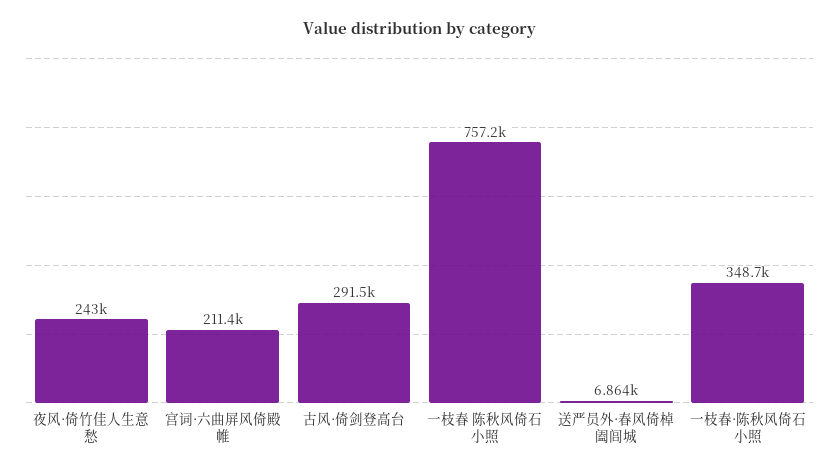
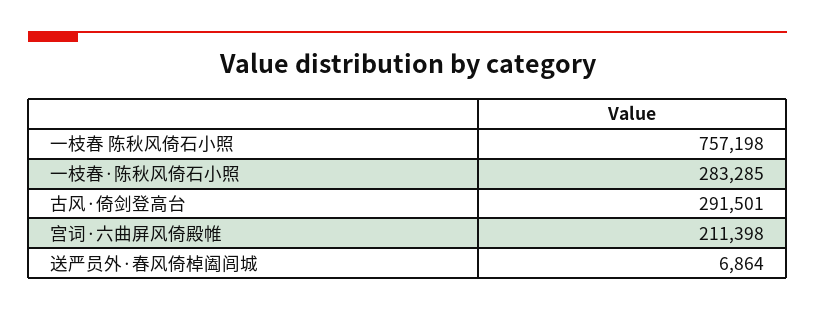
  {
-   "夜风·倚竹佳人生意愁": 243000,
    "宫词·六曲屏风倚殿帷": 211398,
    "古风·倚剑登高台": 291501,
    "一枝春 陈秋风倚石小照": 757198,
    "送严员外·春风倚棹阖闾城": 6864,
-   "一枝春·陈秋风倚石小照": 348700
+   "一枝春·陈秋风倚石小照": 283285
  }

